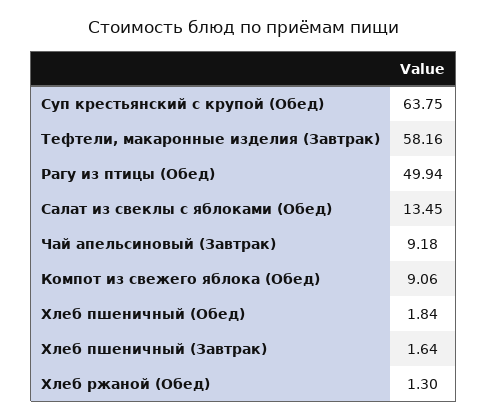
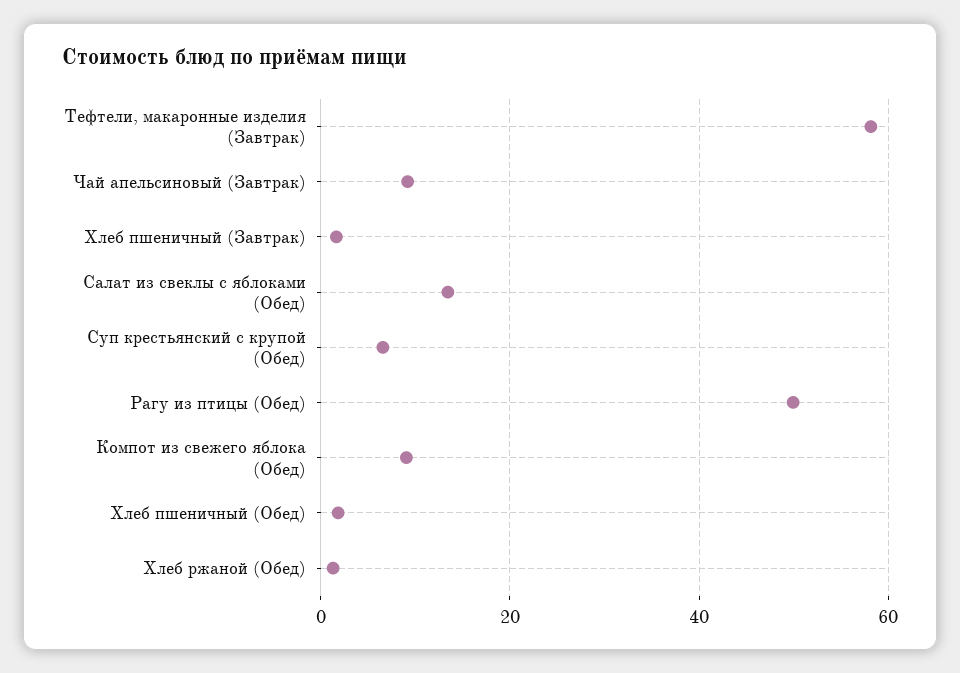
  {
-   "Суп крестьянский с крупой (Обед)": 63.75,
+   "Суп крестьянский с крупой (Обед)": 6,
    "Тефтели, макаронные изделия (Завтрак)": 58.16,
    "Рагу из птицы (Обед)": 49.94,
    "Салат из свеклы с яблоками (Обед)": 13.45,
    "Чай апельсиновый (Завтрак)": 9.18,
    "Компот из свежего яблока (Обед)": 9.06,
    "Хлеб пшеничный (Обед)": 1.84,
    "Хлеб пшеничный (Завтрак)": 1.64,
    "Хлеб ржаной (Обед)": 1.3
  }

